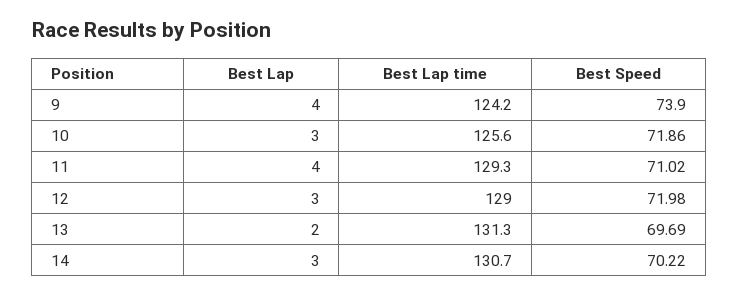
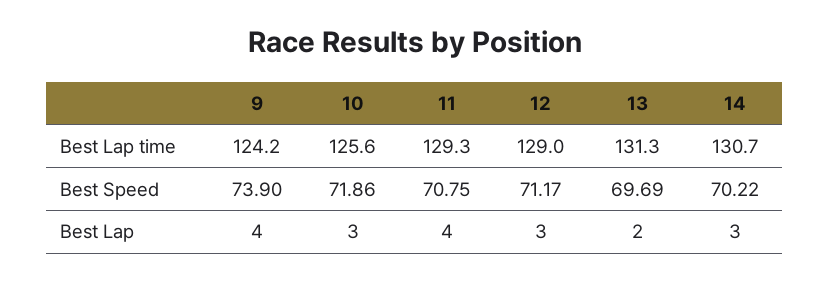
  {
    "Best Lap": {
      "9": 4,
      "10": 3,
      "11": 4,
      "12": 3,
      "13": 2,
      "14": 3
    },
    "Best Lap time": {
      "9": 124.2,
      "10": 125.6,
      "11": 129.3,
      "12": 129,
      "13": 131.3,
      "14": 130.7
    },
    "Best Speed": {
      "9": 73.9,
      "10": 71.86,
-     "11": 71.02,
+     "11": 70.75,
-     "12": 71.98,
+     "12": 71.17,
      "13": 69.69,
      "14": 70.22
    }
  }

